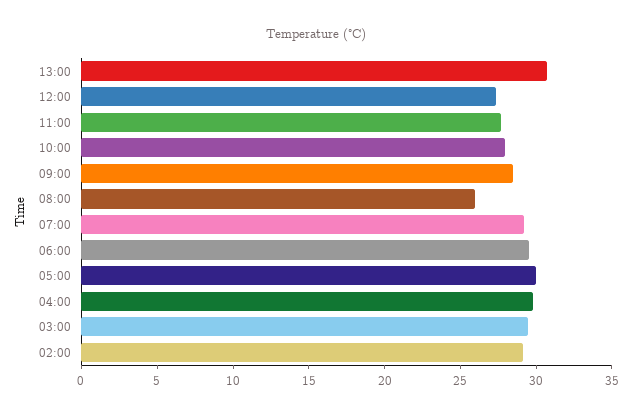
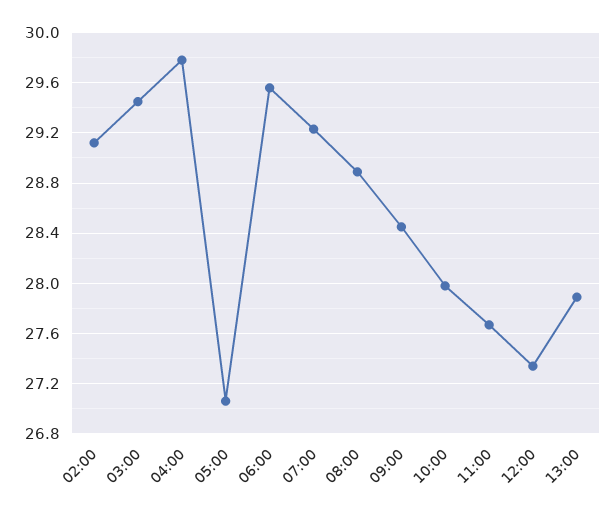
  {
-   "13:00": 31,
+   "13:00": 27.9,
    "12:00": 27.35,
    "11:00": 27.65,
    "10:00": 28,
    "09:00": 28.45,
-   "08:00": 26,
+   "08:00": 28.9,
    "07:00": 29.25,
    "06:00": 29.55,
-   "05:00": 30,
+   "05:00": 27.05,
    "04:00": 29.8,
    "03:00": 29.45,
    "02:00": 29.1
  }

